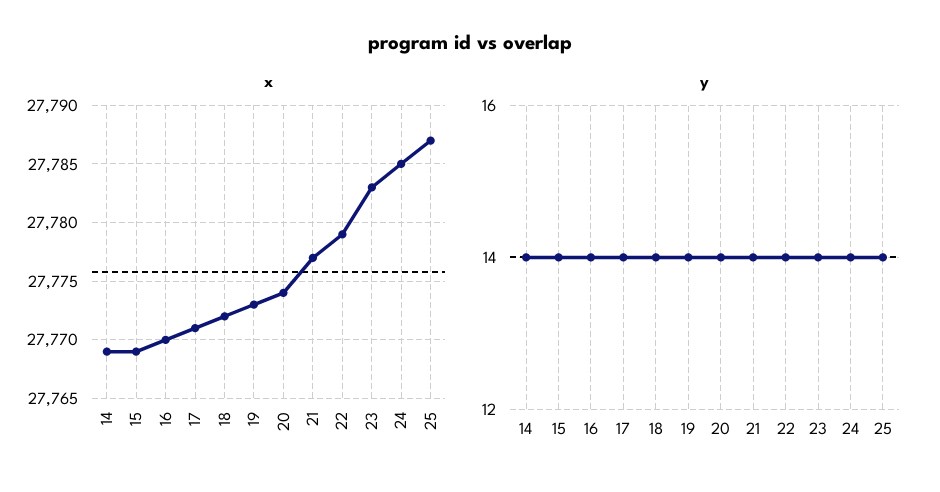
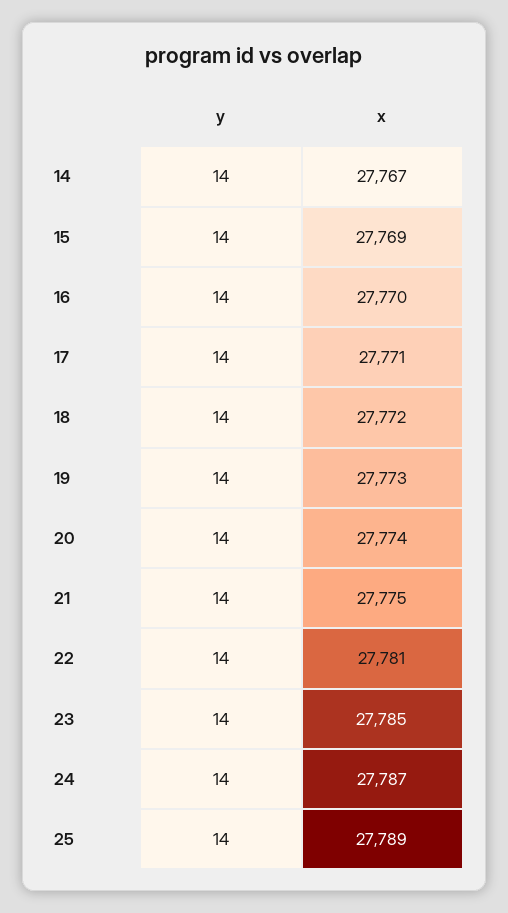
  {
    "x": {
-     "14": 27769,
+     "14": 27767,
      "15": 27769,
      "16": 27770,
      "17": 27771,
      "18": 27772,
      "19": 27773,
      "20": 27774,
-     "21": 27777,
+     "21": 27775,
-     "22": 27779,
+     "22": 27781,
-     "23": 27783,
+     "23": 27785,
-     "24": 27785,
+     "24": 27787,
-     "25": 27787
+     "25": 27789
    },
    "y": {
      "14": 14,
      "15": 14,
      "16": 14,
      "17": 14,
      "18": 14,
      "19": 14,
      "20": 14,
      "21": 14,
      "22": 14,
      "23": 14,
      "24": 14,
      "25": 14
    }
  }

